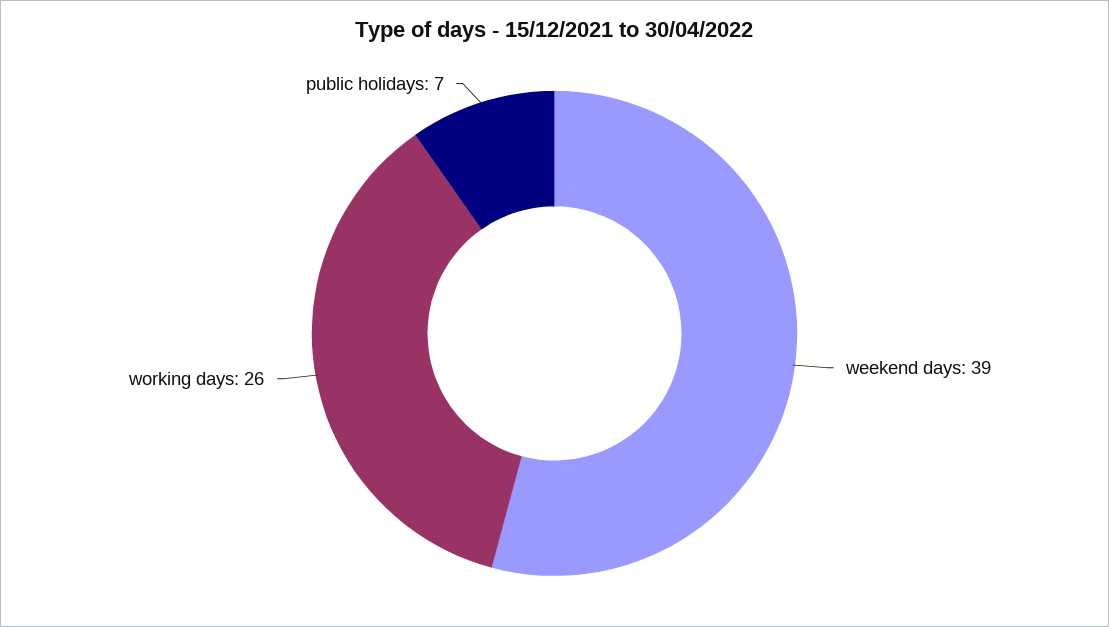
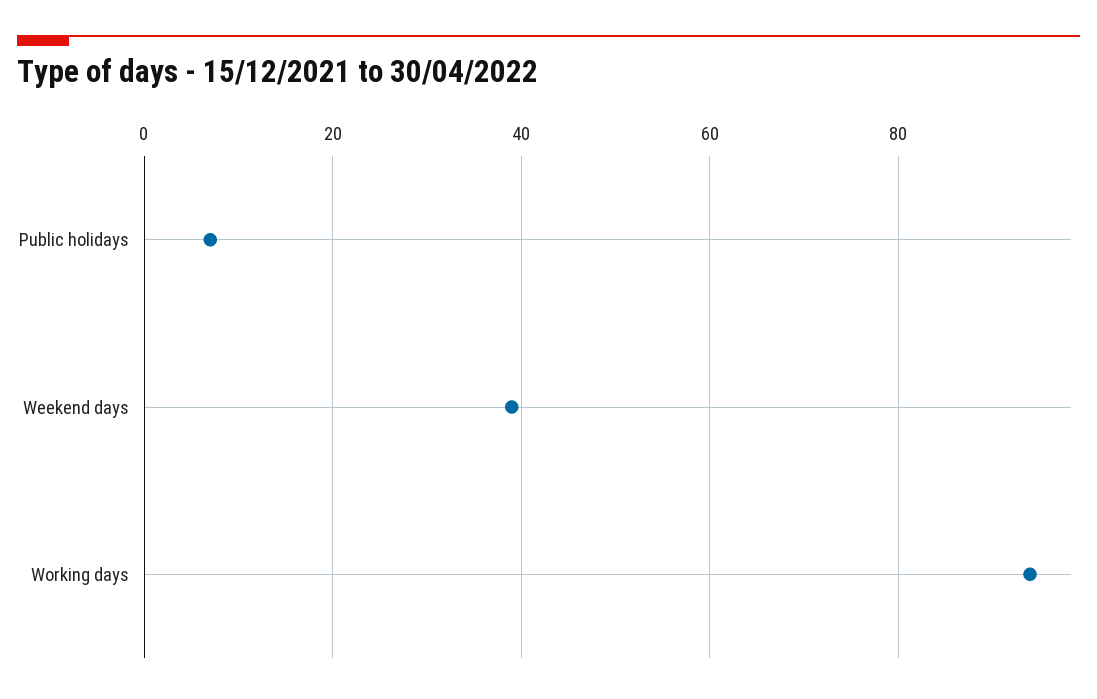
  {
    "weekend days": 39,
-   "working days": 26,
+   "working days": 95,
    "public holidays": 7
  }

